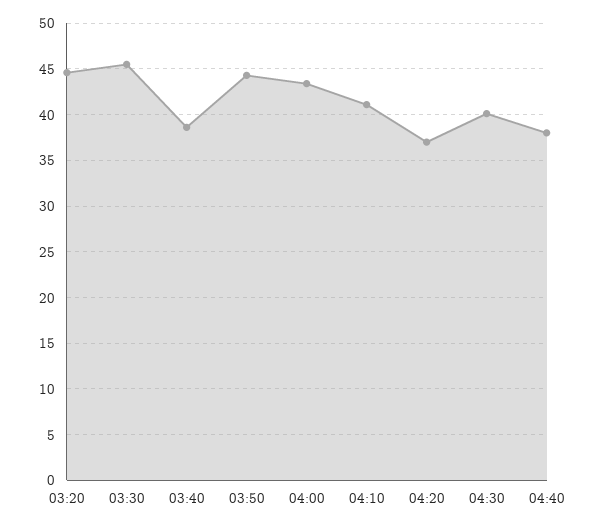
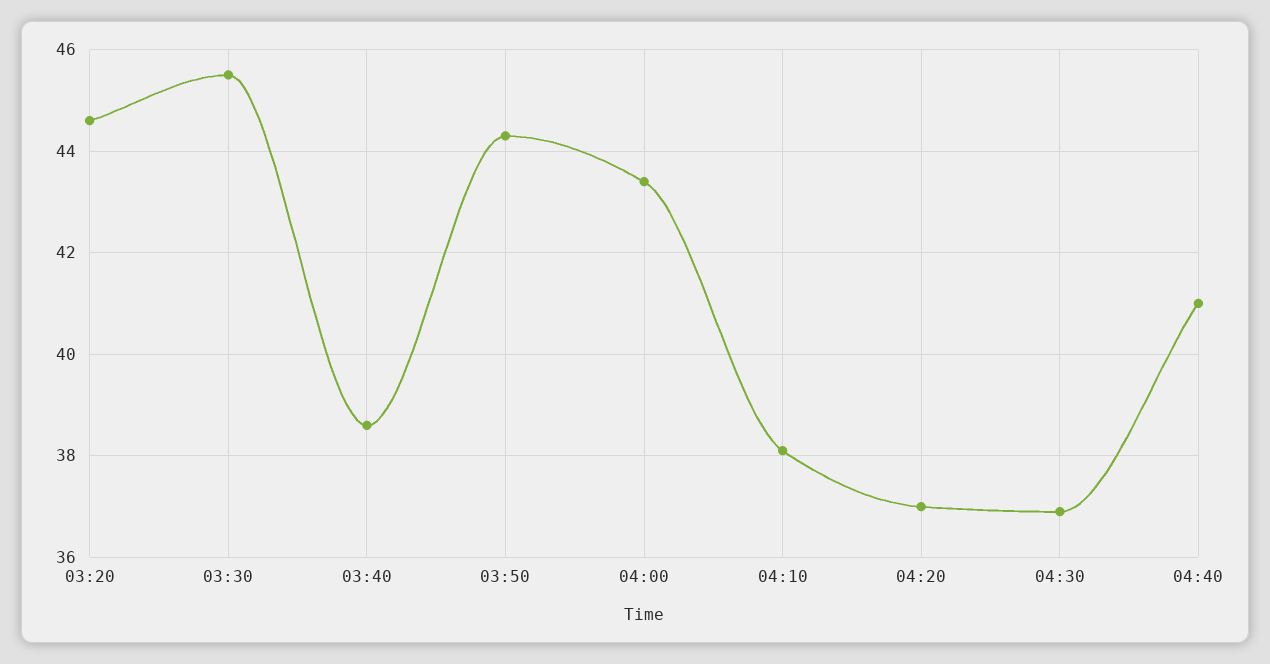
  {
    "03:20": 44.5,
    "03:30": 45.5,
    "03:40": 38.5,
    "03:50": 44.5,
    "04:00": 43.5,
-   "04:10": 41,
+   "04:10": 38,
    "04:20": 37,
-   "04:30": 40,
+   "04:30": 37,
-   "04:40": 38
+   "04:40": 41
  }

